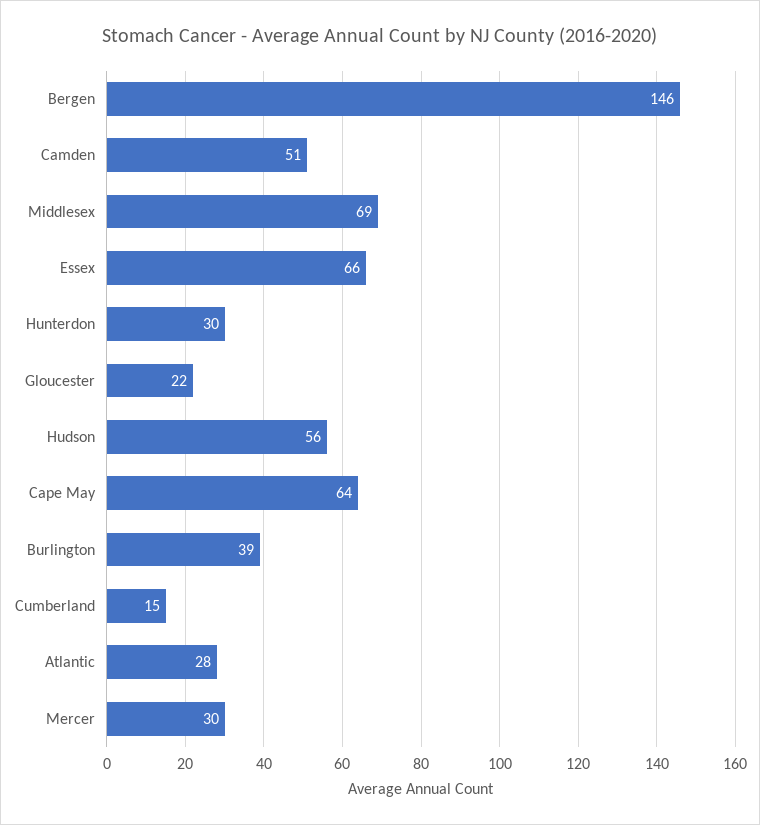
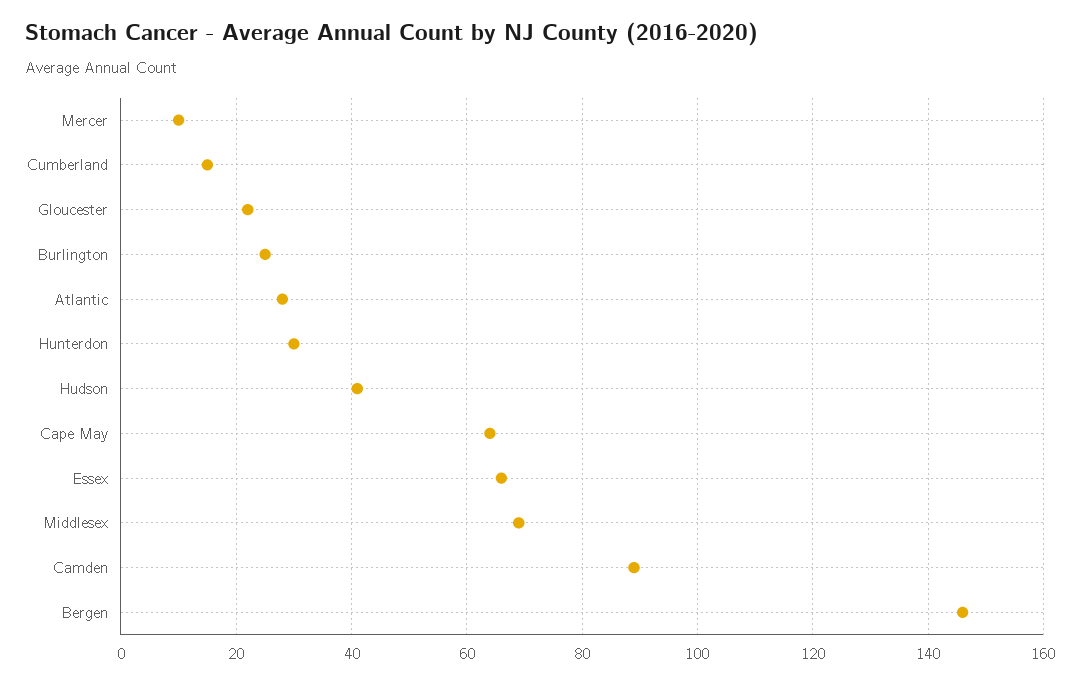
  {
    "Bergen": 146,
-   "Camden": 51,
+   "Camden": 90,
    "Middlesex": 69,
    "Essex": 66,
    "Hunterdon": 30,
    "Gloucester": 22,
-   "Hudson": 56,
+   "Hudson": 40,
    "Cape May": 64,
-   "Burlington": 39,
+   "Burlington": 25,
    "Cumberland": 15,
    "Atlantic": 28,
-   "Mercer": 30
+   "Mercer": 10
  }

